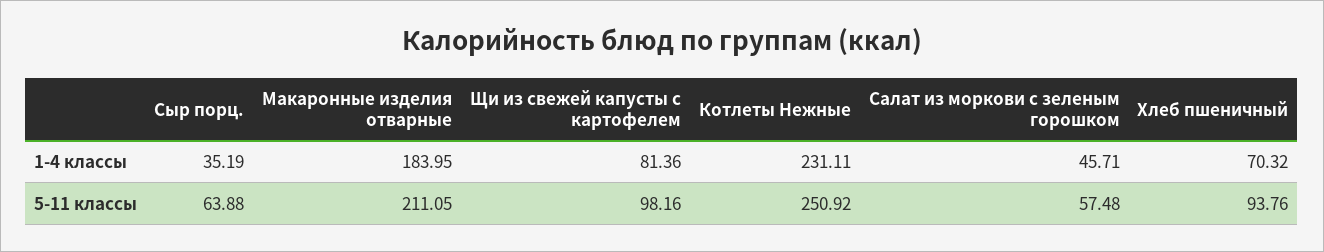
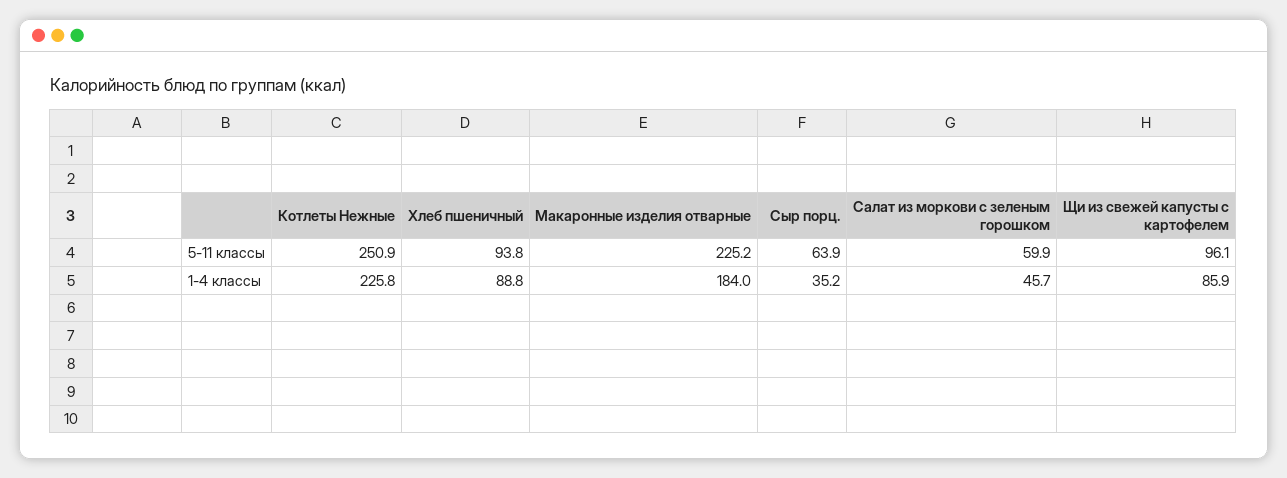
  {
    "Сыр порц.": {
      "1-4 классы": 35.19,
      "5-11 классы": 63.88
    },
    "Макаронные изделия отварные": {
      "1-4 классы": 183.95,
-     "5-11 классы": 211.05
+     "5-11 классы": 225.2
    },
    "Щи из свежей капусты с картофелем": {
-     "1-4 классы": 81.36,
+     "1-4 классы": 85.9,
-     "5-11 классы": 98.16
+     "5-11 классы": 96.1
    },
    "Котлеты Нежные": {
-     "1-4 классы": 231.11,
+     "1-4 классы": 225.8,
      "5-11 классы": 250.92
    },
    "Салат из моркови с зеленым горошком": {
      "1-4 классы": 45.71,
-     "5-11 классы": 57.48
+     "5-11 классы": 59.9
    },
    "Хлеб пшеничный": {
-     "1-4 классы": 70.32,
+     "1-4 классы": 88.8,
      "5-11 классы": 93.76
    }
  }

